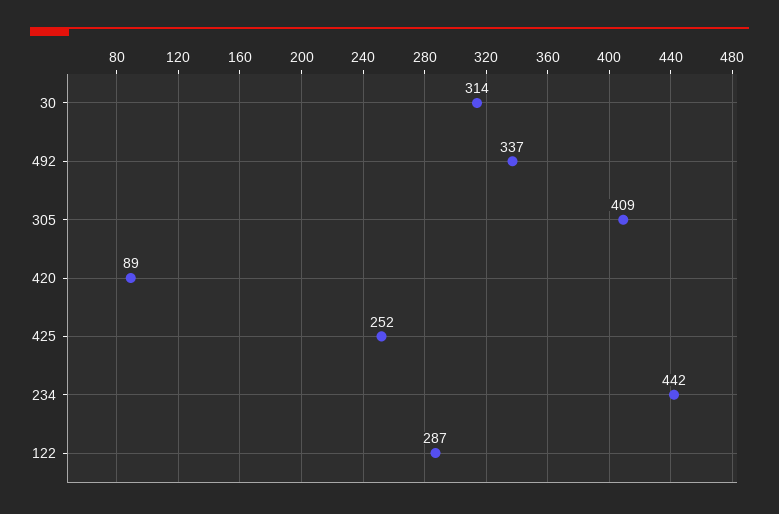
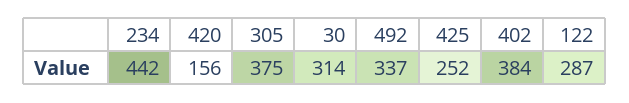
  {
    "30": 314,
    "492": 337,
-   "305": 409,
+   "305": 375,
-   "420": 89,
+   "420": 156,
    "425": 252,
    "234": 442,
-   "122": 287
+   "122": 287,
+   "402": 384
  }

